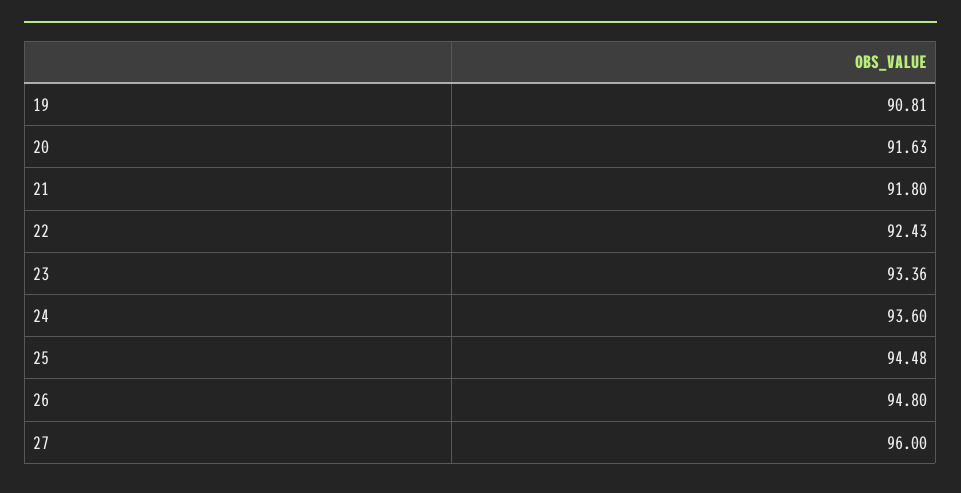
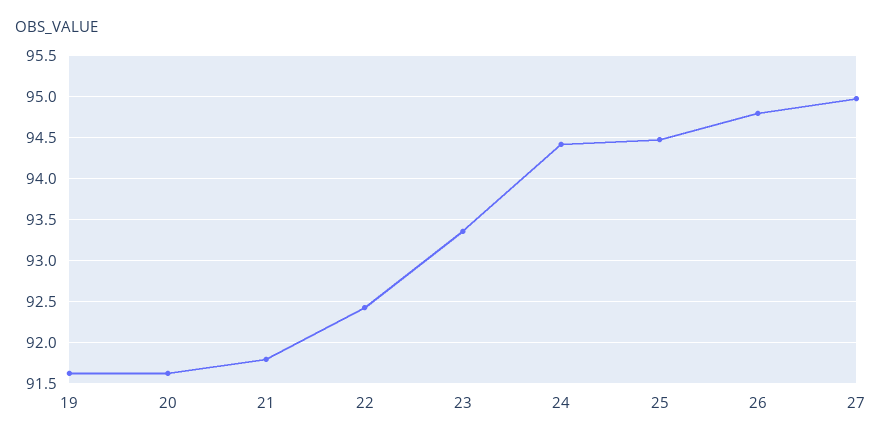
  {
-   "19": 90.81,
+   "19": 91.6,
    "20": 91.63,
    "21": 91.8,
    "22": 92.43,
    "23": 93.36,
-   "24": 93.6,
+   "24": 94.4,
    "25": 94.48,
    "26": 94.8,
-   "27": 96
+   "27": 95
  }

